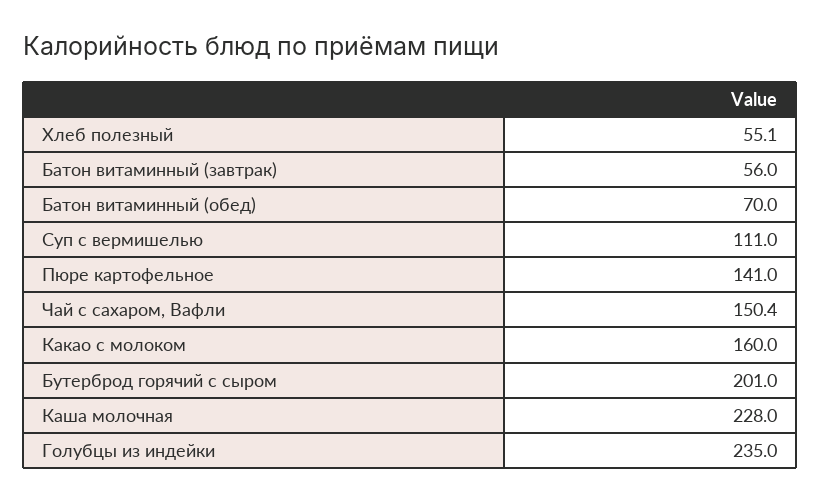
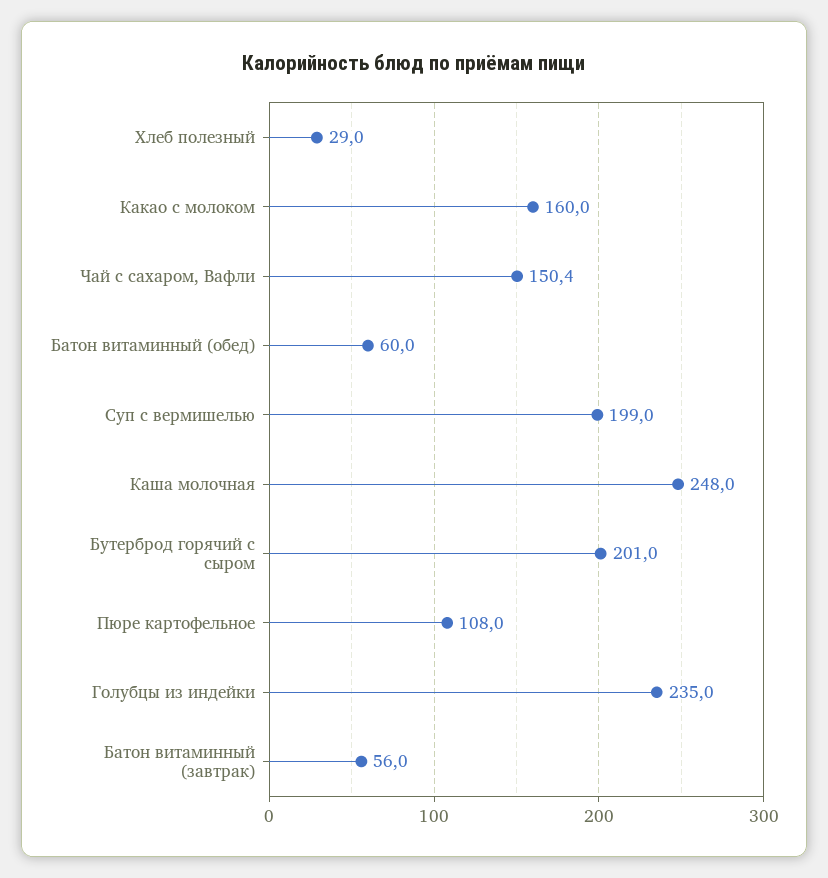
  {
-   "Хлеб полезный": 55.1,
+   "Хлеб полезный": 29,
    "Батон витаминный (завтрак)": 56,
-   "Батон витаминный (обед)": 70,
+   "Батон витаминный (обед)": 60,
-   "Суп с вермишелью": 111,
+   "Суп с вермишелью": 199,
-   "Пюре картофельное": 141,
+   "Пюре картофельное": 108,
    "Чай с сахаром, Вафли": 150.4,
    "Какао с молоком": 160,
    "Бутерброд горячий с сыром": 201,
-   "Каша молочная": 228,
+   "Каша молочная": 248,
    "Голубцы из индейки": 235
  }

